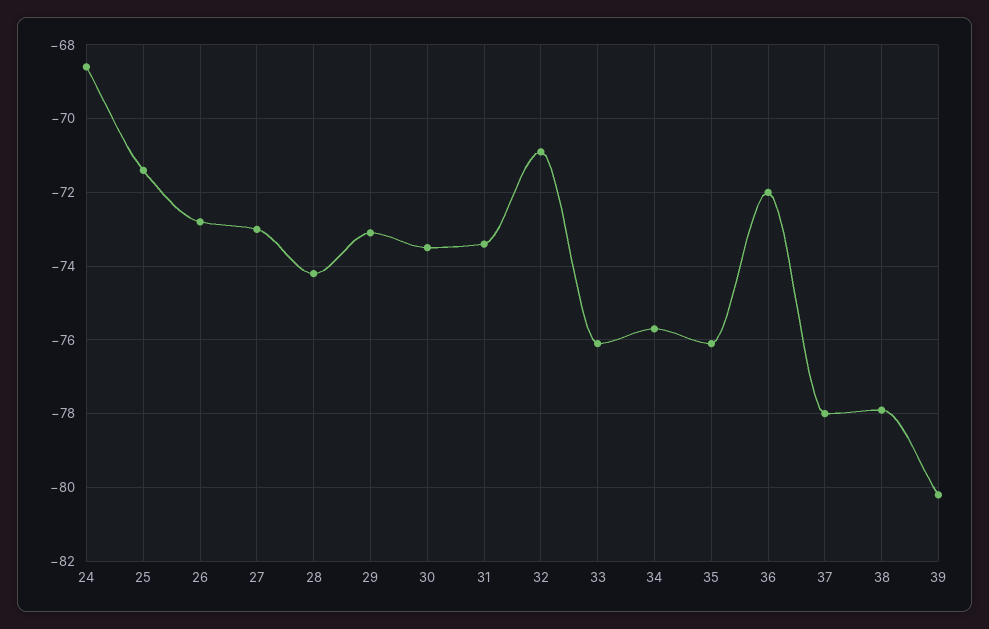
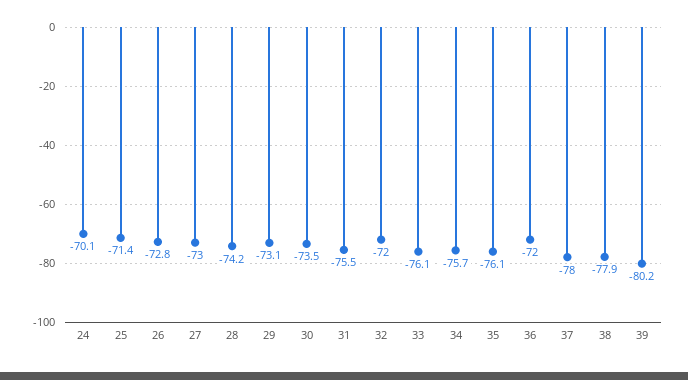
  {
-   "24": -68.5,
+   "24": -70.1,
    "25": -71.4,
    "26": -72.8,
    "27": -73,
    "28": -74.2,
    "29": -73.1,
    "30": -73.5,
-   "31": -73.5,
+   "31": -75.5,
-   "32": -71,
+   "32": -72,
    "33": -76.1,
    "34": -75.7,
    "35": -76.1,
    "36": -72,
    "37": -78,
    "38": -77.9,
    "39": -80.2
  }

